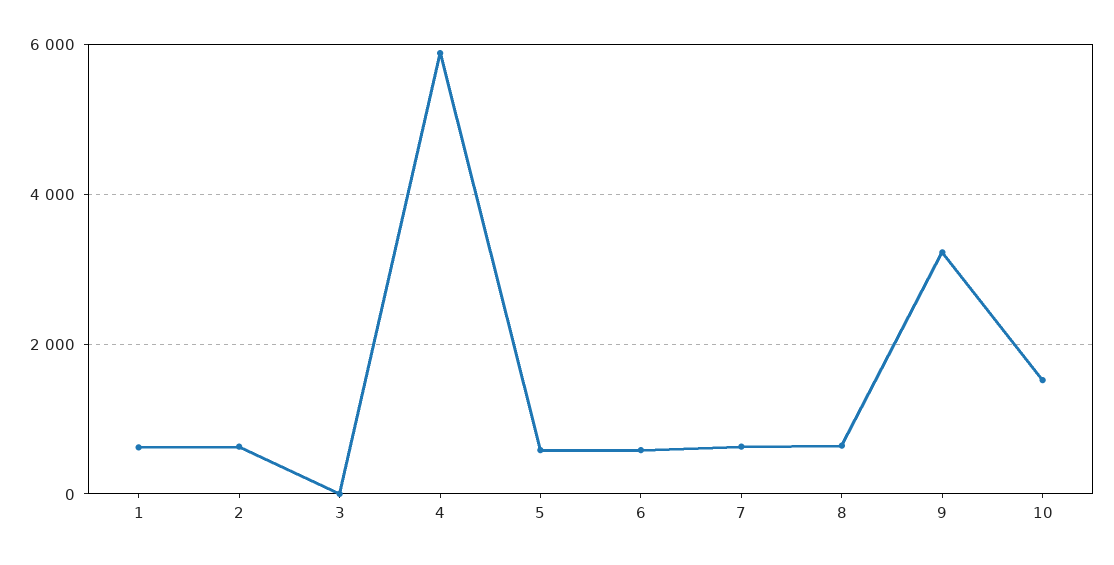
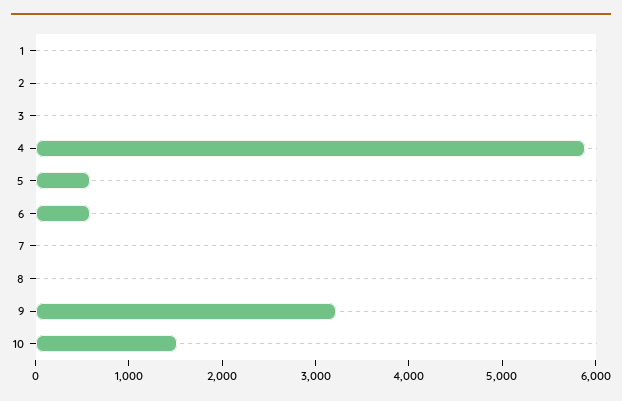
  {
-   "1": 600,
+   "1": 0,
-   "2": 600,
+   "2": 0,
    "3": 0,
    "4": 5800,
    "5": 600,
    "6": 600,
-   "7": 600,
+   "7": 0,
-   "8": 600,
+   "8": 0,
    "9": 3200,
    "10": 1600
  }

